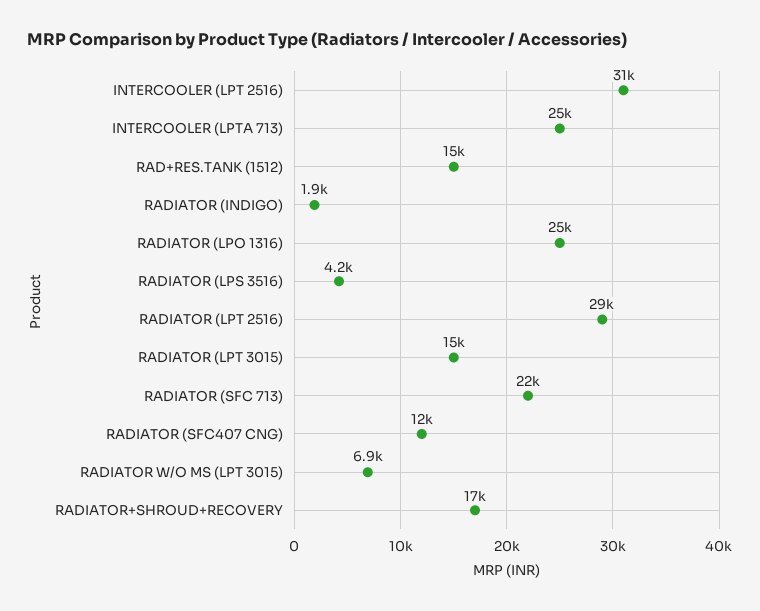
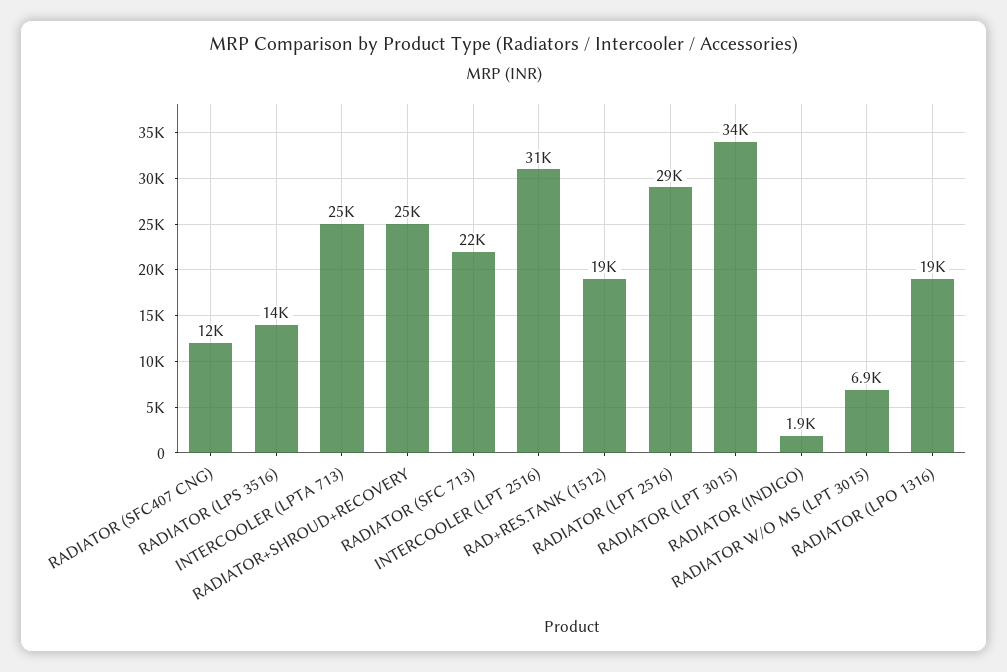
  {
    "INTERCOOLER (LPT 2516)": 31000,
    "INTERCOOLER (LPTA 713)": 25000,
-   "RAD+RES.TANK (1512)": 15000,
+   "RAD+RES.TANK (1512)": 19000,
    "RADIATOR (INDIGO)": 1900,
-   "RADIATOR (LPO 1316)": 25000,
+   "RADIATOR (LPO 1316)": 19000,
-   "RADIATOR (LPS 3516)": 4200,
+   "RADIATOR (LPS 3516)": 14000,
    "RADIATOR (LPT 2516)": 29000,
-   "RADIATOR (LPT 3015)": 15000,
+   "RADIATOR (LPT 3015)": 34000,
    "RADIATOR (SFC 713)": 22000,
    "RADIATOR (SFC407 CNG)": 12000,
    "RADIATOR W/O MS (LPT 3015)": 6900,
-   "RADIATOR+SHROUD+RECOVERY": 17000
+   "RADIATOR+SHROUD+RECOVERY": 25000
  }

